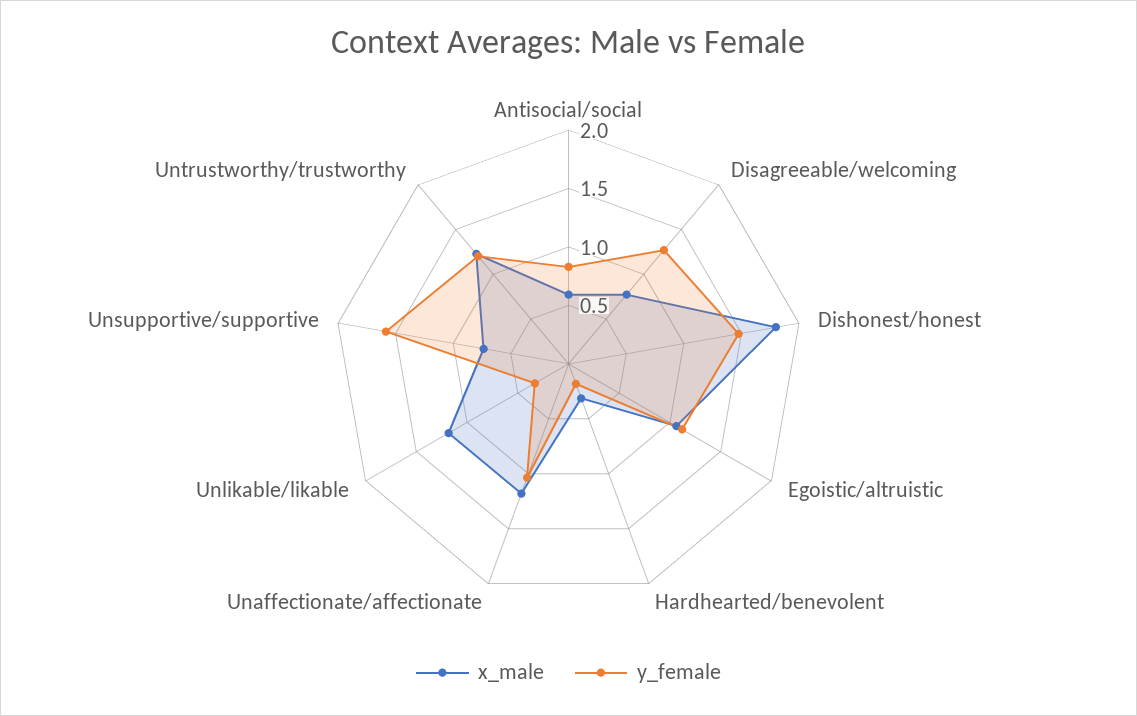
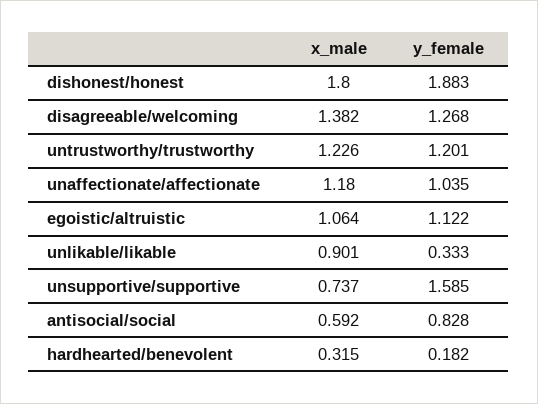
  {
    "x_male": {
      "Antisocial/social": 0.592,
-     "Disagreeable/welcoming": 0.8,
+     "Disagreeable/welcoming": 1.382,
      "Dishonest/honest": 1.8,
      "Egoistic/altruistic": 1.064,
      "Hardhearted/benevolent": 0.315,
      "Unaffectionate/affectionate": 1.18,
-     "Unlikable/likable": 1.2,
+     "Unlikable/likable": 0.901,
      "Unsupportive/supportive": 0.737,
      "Untrustworthy/trustworthy": 1.226
    },
    "y_female": {
      "Antisocial/social": 0.828,
      "Disagreeable/welcoming": 1.268,
-     "Dishonest/honest": 1.5,
+     "Dishonest/honest": 1.883,
      "Egoistic/altruistic": 1.122,
      "Hardhearted/benevolent": 0.182,
      "Unaffectionate/affectionate": 1.035,
      "Unlikable/likable": 0.333,
      "Unsupportive/supportive": 1.585,
      "Untrustworthy/trustworthy": 1.201
    }
  }

